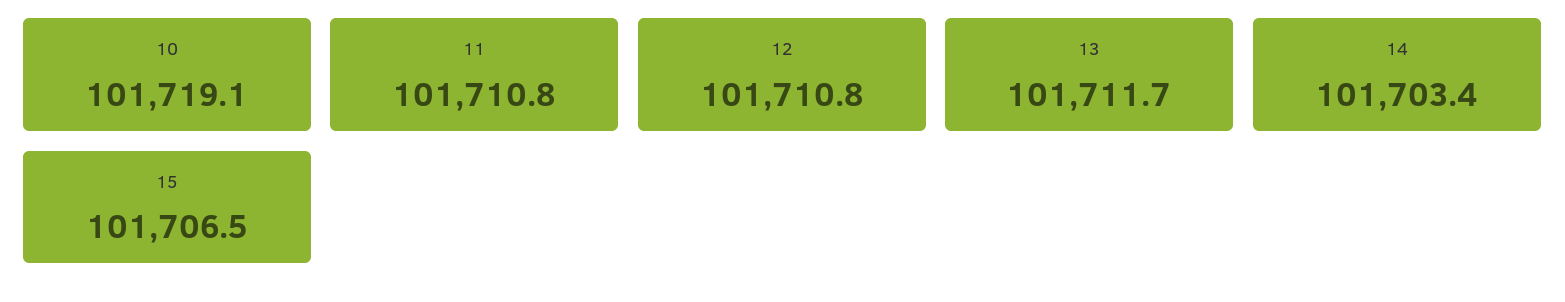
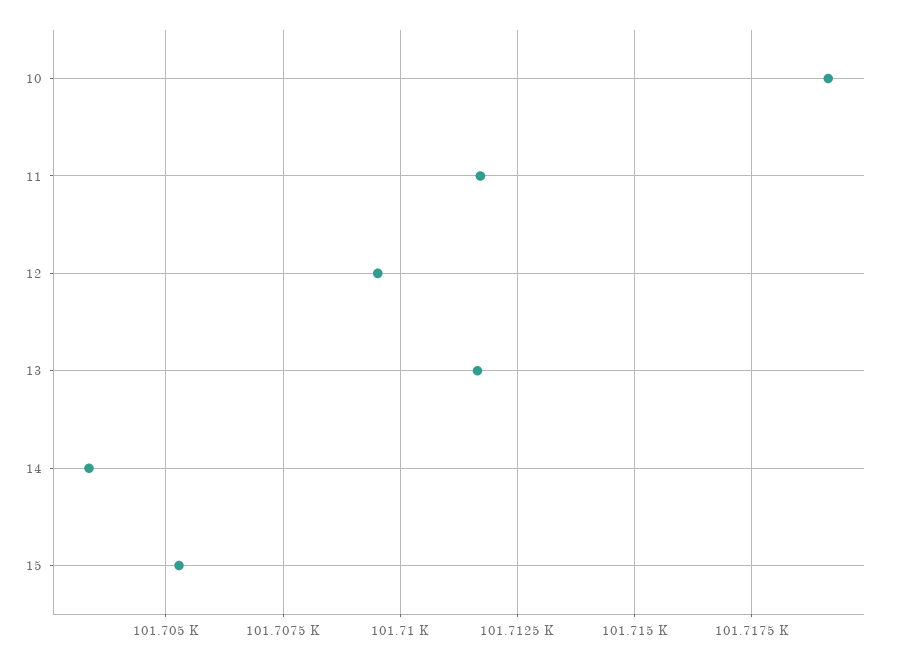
  {
    "10": 101719.1,
-   "11": 101710.8,
+   "11": 101711.75,
-   "12": 101710.8,
+   "12": 101709.5,
    "13": 101711.7,
    "14": 101703.4,
-   "15": 101706.5
+   "15": 101705.25
  }

